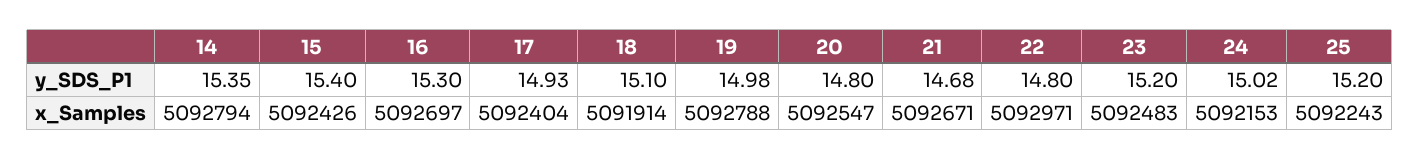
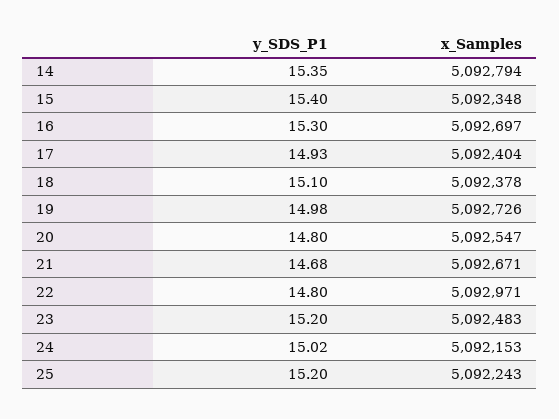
  {
    "14": {
      "y_SDS_P1": 15.35,
      "x_Samples": 5092794
    },
    "15": {
      "y_SDS_P1": 15.4,
-     "x_Samples": 5092426
+     "x_Samples": 5092348
    },
    "16": {
      "y_SDS_P1": 15.3,
      "x_Samples": 5092697
    },
    "17": {
      "y_SDS_P1": 14.93,
      "x_Samples": 5092404
    },
    "18": {
      "y_SDS_P1": 15.1,
-     "x_Samples": 5091914
+     "x_Samples": 5092378
    },
    "19": {
      "y_SDS_P1": 14.98,
-     "x_Samples": 5092788
+     "x_Samples": 5092726
    },
    "20": {
      "y_SDS_P1": 14.8,
      "x_Samples": 5092547
    },
    "21": {
      "y_SDS_P1": 14.68,
      "x_Samples": 5092671
    },
    "22": {
      "y_SDS_P1": 14.8,
      "x_Samples": 5092971
    },
    "23": {
      "y_SDS_P1": 15.2,
      "x_Samples": 5092483
    },
    "24": {
      "y_SDS_P1": 15.02,
      "x_Samples": 5092153
    },
    "25": {
      "y_SDS_P1": 15.2,
      "x_Samples": 5092243
    }
  }

